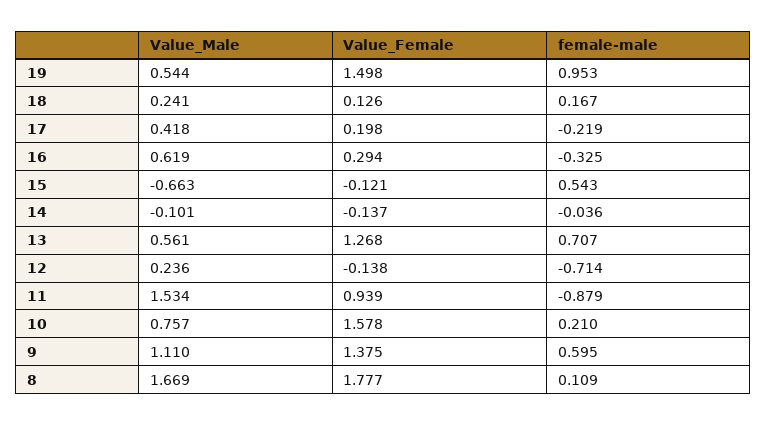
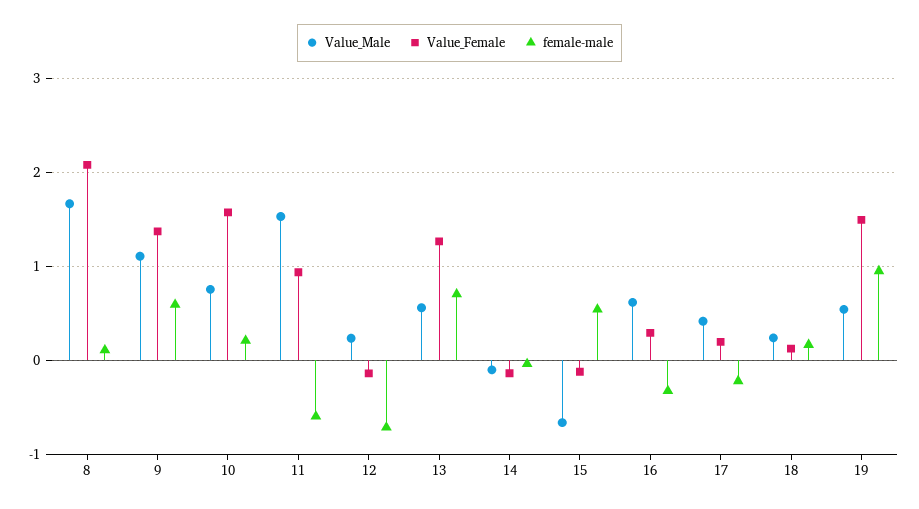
  {
    "Value_Male": {
      "19": 0.544,
      "18": 0.241,
      "17": 0.418,
      "16": 0.619,
      "15": -0.663,
      "14": -0.101,
      "13": 0.561,
      "12": 0.236,
      "11": 1.534,
      "10": 0.757,
      "9": 1.11,
      "8": 1.669
    },
    "Value_Female": {
      "19": 1.498,
      "18": 0.126,
      "17": 0.198,
      "16": 0.294,
      "15": -0.121,
      "14": -0.137,
      "13": 1.268,
      "12": -0.138,
      "11": 0.939,
      "10": 1.578,
      "9": 1.375,
-     "8": 1.777
+     "8": 2.1
    },
    "female-male": {
      "19": 0.953,
      "18": 0.167,
      "17": -0.219,
      "16": -0.325,
      "15": 0.543,
      "14": -0.036,
      "13": 0.707,
      "12": -0.714,
-     "11": -0.879,
+     "11": -0.6,
      "10": 0.21,
      "9": 0.595,
      "8": 0.109
    }
  }

